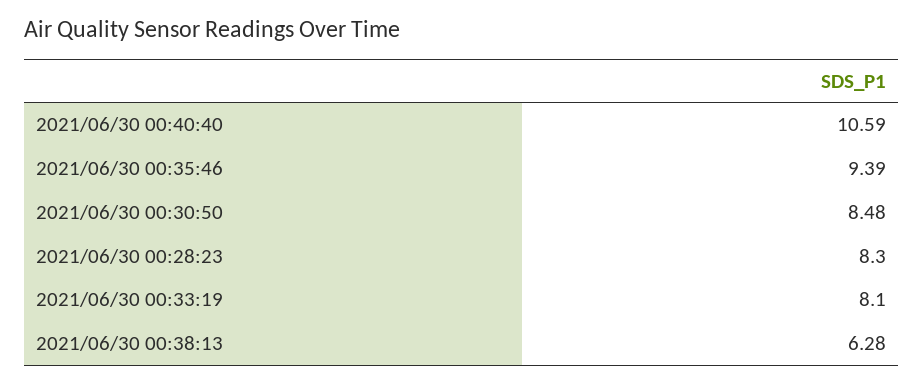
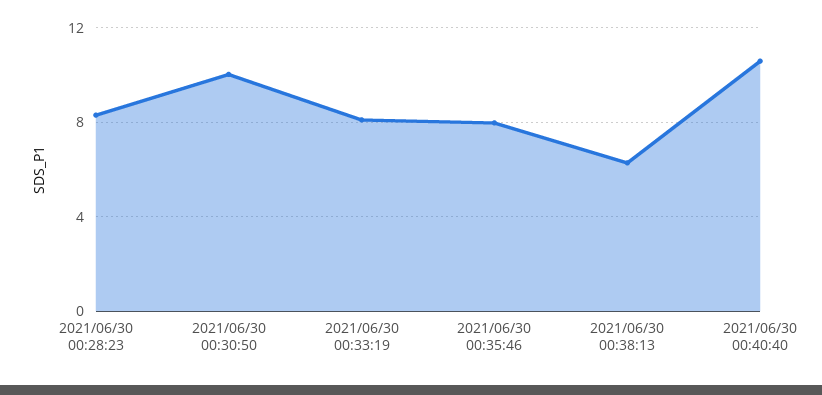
  {
    "2021/06/30 00:40:40": 10.59,
-   "2021/06/30 00:35:46": 9.39,
+   "2021/06/30 00:35:46": 8,
-   "2021/06/30 00:30:50": 8.48,
+   "2021/06/30 00:30:50": 10,
    "2021/06/30 00:28:23": 8.3,
    "2021/06/30 00:33:19": 8.1,
    "2021/06/30 00:38:13": 6.28
  }

